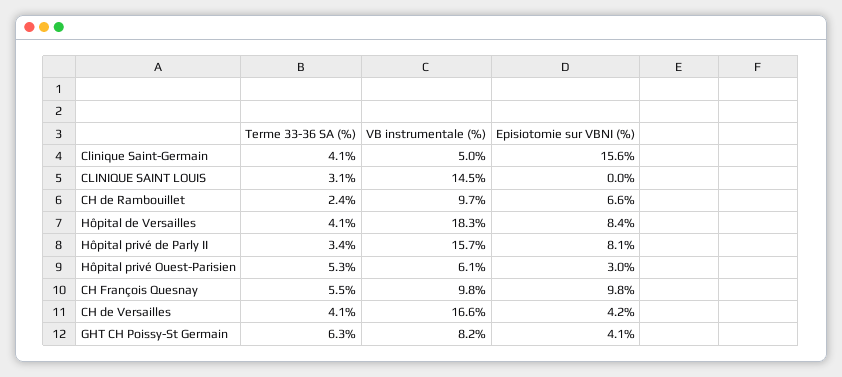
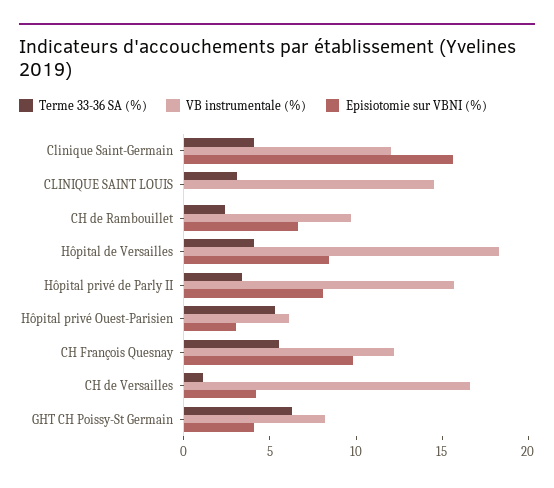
  {
    "Terme 33-36 SA (%)": {
      "Clinique Saint-Germain": 4.1,
      "CLINIQUE SAINT LOUIS": 3.1,
      "CH de Rambouillet": 2.4,
      "Hôpital de Versailles": 4.1,
      "Hôpital privé de Parly II": 3.4,
      "Hôpital privé Ouest-Parisien": 5.3,
      "CH François Quesnay": 5.5,
-     "CH de Versailles": 4.1,
+     "CH de Versailles": 1,
      "GHT CH Poissy-St Germain": 6.3
    },
    "VB instrumentale (%)": {
-     "Clinique Saint-Germain": 5,
+     "Clinique Saint-Germain": 12,
      "CLINIQUE SAINT LOUIS": 14.5,
      "CH de Rambouillet": 9.7,
      "Hôpital de Versailles": 18.3,
      "Hôpital privé de Parly II": 15.7,
      "Hôpital privé Ouest-Parisien": 6.1,
-     "CH François Quesnay": 9.8,
+     "CH François Quesnay": 12,
      "CH de Versailles": 16.6,
      "GHT CH Poissy-St Germain": 8.2
    },
    "Episiotomie sur VBNI (%)": {
      "Clinique Saint-Germain": 15.6,
      "CLINIQUE SAINT LOUIS": 0,
      "CH de Rambouillet": 6.6,
      "Hôpital de Versailles": 8.4,
      "Hôpital privé de Parly II": 8.1,
      "Hôpital privé Ouest-Parisien": 3,
      "CH François Quesnay": 9.8,
      "CH de Versailles": 4.2,
      "GHT CH Poissy-St Germain": 4.1
    }
  }

